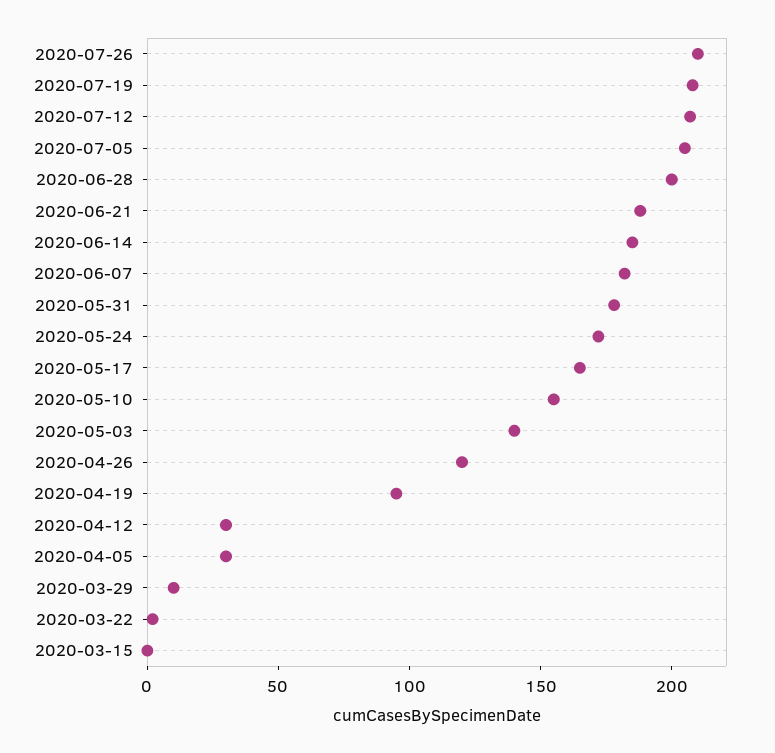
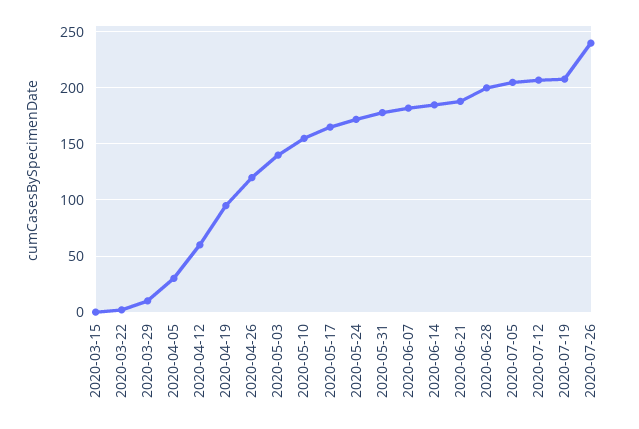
  {
-   "2020-07-26": 210,
+   "2020-07-26": 240,
    "2020-07-19": 210,
    "2020-07-12": 210,
    "2020-07-05": 210,
    "2020-06-28": 200,
    "2020-06-21": 190,
    "2020-06-14": 190,
    "2020-06-07": 180,
    "2020-05-31": 180,
    "2020-05-24": 170,
    "2020-05-17": 170,
    "2020-05-10": 160,
    "2020-05-03": 140,
    "2020-04-26": 120,
    "2020-04-19": 100,
-   "2020-04-12": 30,
+   "2020-04-12": 60,
    "2020-04-05": 30,
    "2020-03-29": 10,
    "2020-03-22": 0,
    "2020-03-15": 0
  }

